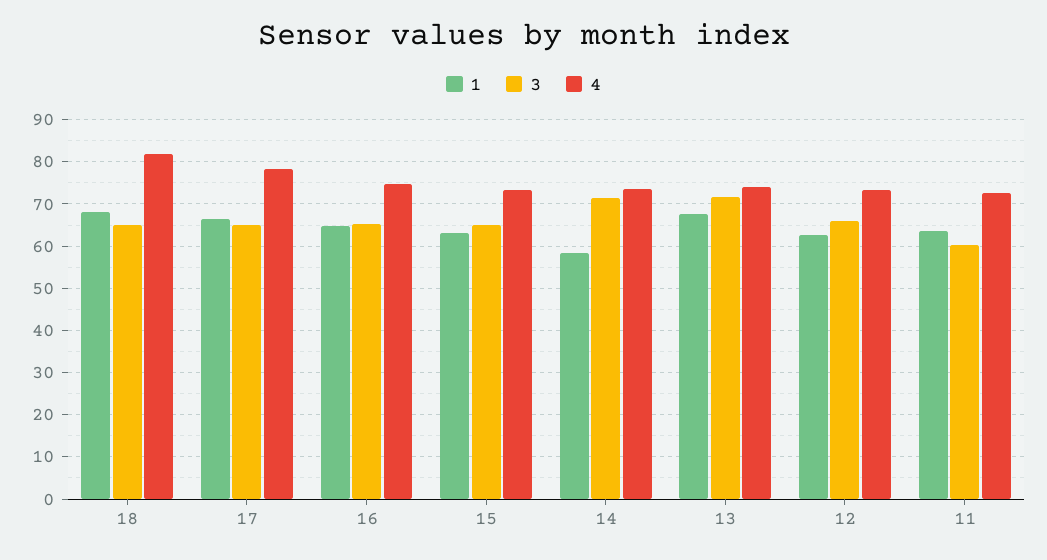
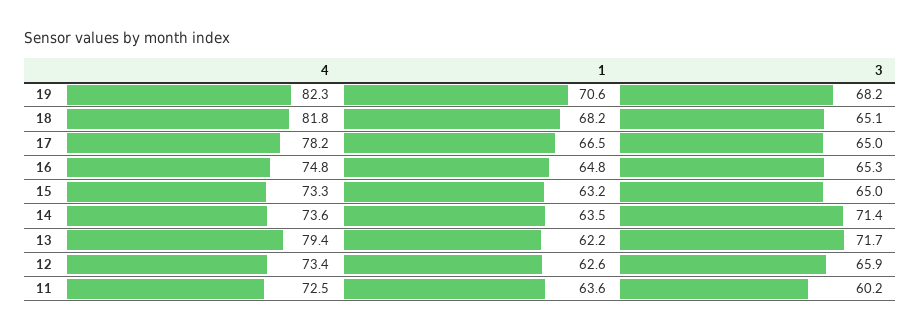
  {
    "1": {
      "18": 68.2,
      "17": 66.5,
      "16": 64.8,
      "15": 63.2,
-     "14": 58,
+     "14": 63.5,
-     "13": 68,
+     "13": 62.2,
      "12": 62.6,
-     "11": 63.6
+     "11": 63.6,
+     "19": 70.6
    },
    "3": {
      "18": 65.1,
      "17": 65,
      "16": 65.3,
      "15": 65,
      "14": 71.4,
      "13": 71.7,
      "12": 65.9,
-     "11": 60.2
+     "11": 60.2,
+     "19": 68.2
    },
    "4": {
      "18": 81.8,
      "17": 78.2,
      "16": 74.8,
      "15": 73.3,
      "14": 73.6,
-     "13": 74,
+     "13": 79.4,
      "12": 73.4,
-     "11": 72.5
+     "11": 72.5,
+     "19": 82.3
    }
  }

